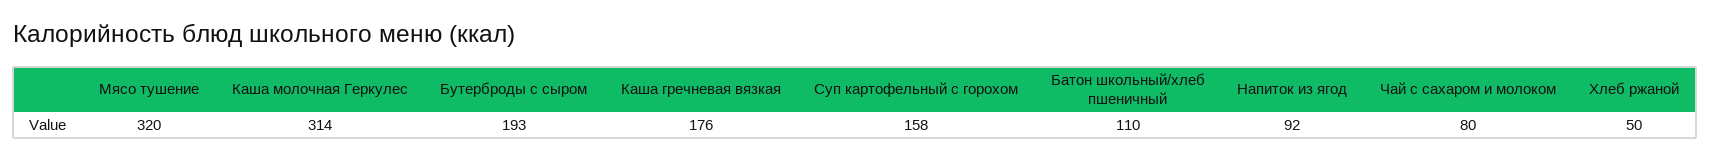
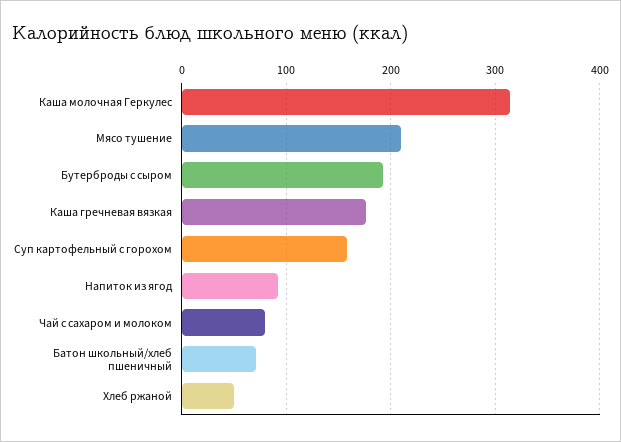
  {
-   "Мясо тушение": 320,
+   "Мясо тушение": 210,
    "Каша молочная Геркулес": 314,
    "Бутерброды с сыром": 193,
    "Каша гречневая вязкая": 176,
    "Суп картофельный с горохом": 158,
-   "Батон школьный/хлеб пшеничный": 110,
+   "Батон школьный/хлеб пшеничный": 70,
    "Напиток из ягод": 92,
    "Чай с сахаром и молоком": 80,
    "Хлеб ржаной": 50
  }

